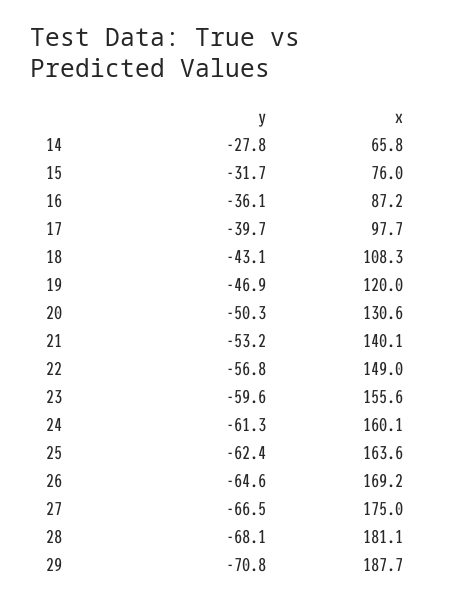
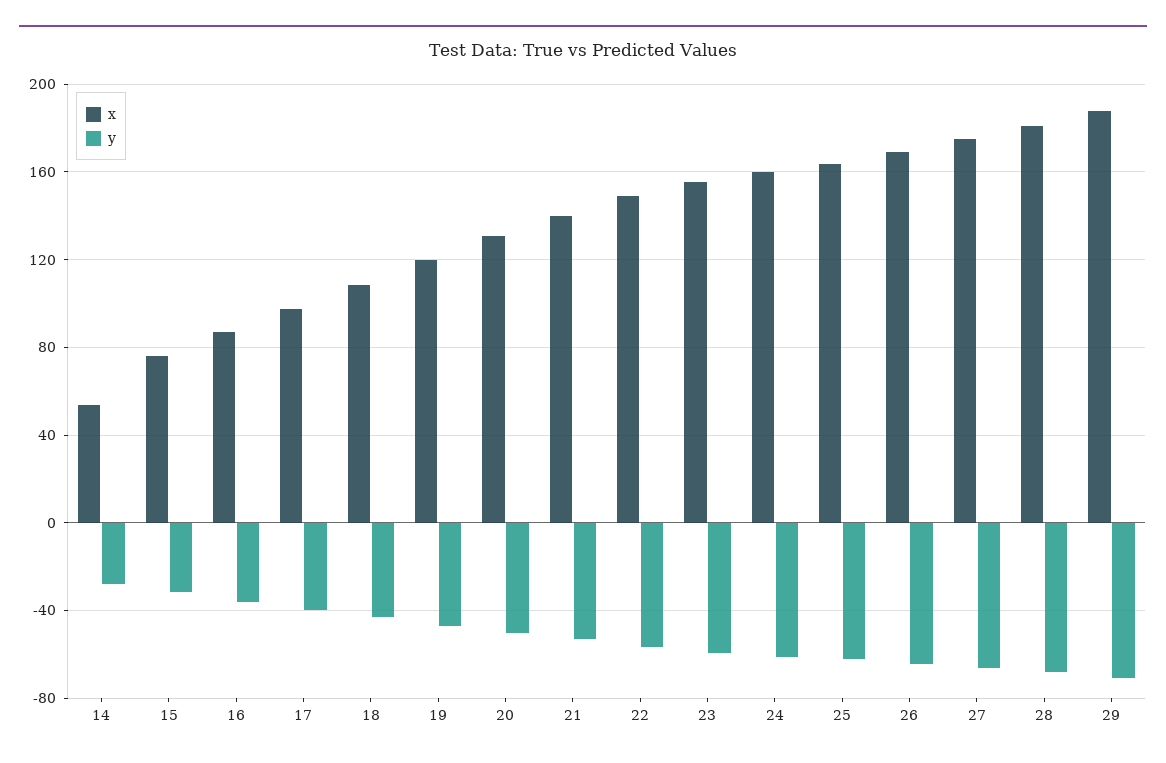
  {
    "y": {
      "14": -27.8,
      "15": -31.7,
      "16": -36.1,
      "17": -39.7,
      "18": -43.1,
      "19": -46.9,
      "20": -50.3,
      "21": -53.2,
      "22": -56.8,
      "23": -59.6,
      "24": -61.3,
      "25": -62.4,
      "26": -64.6,
      "27": -66.5,
      "28": -68.1,
      "29": -70.8
    },
    "x": {
-     "14": 65.8,
+     "14": 55,
      "15": 76,
      "16": 87.2,
      "17": 97.7,
      "18": 108.3,
      "19": 120,
      "20": 130.6,
      "21": 140.1,
      "22": 149,
      "23": 155.6,
      "24": 160.1,
      "25": 163.6,
      "26": 169.2,
      "27": 175,
      "28": 181.1,
      "29": 187.7
    }
  }

